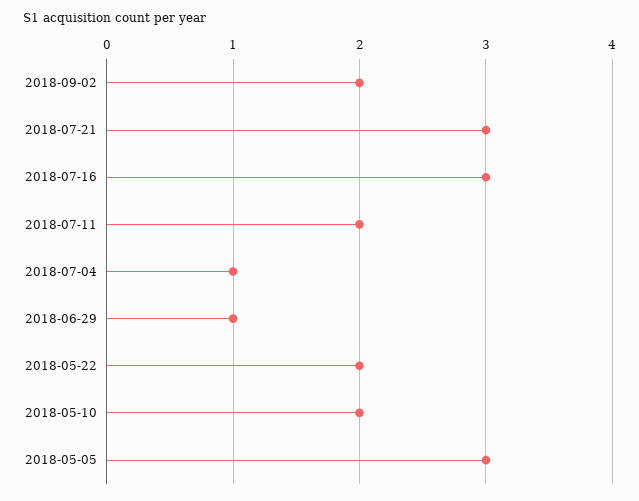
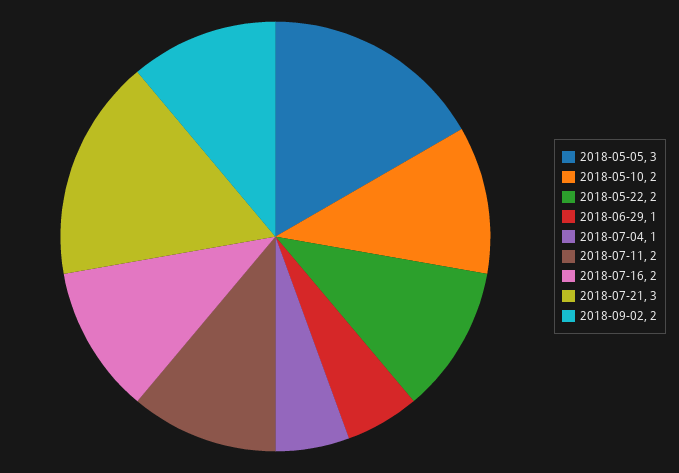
  {
    "2018-09-02": 2,
    "2018-07-21": 3,
-   "2018-07-16": 3,
+   "2018-07-16": 2,
    "2018-07-11": 2,
    "2018-07-04": 1,
    "2018-06-29": 1,
    "2018-05-22": 2,
    "2018-05-10": 2,
    "2018-05-05": 3
  }

